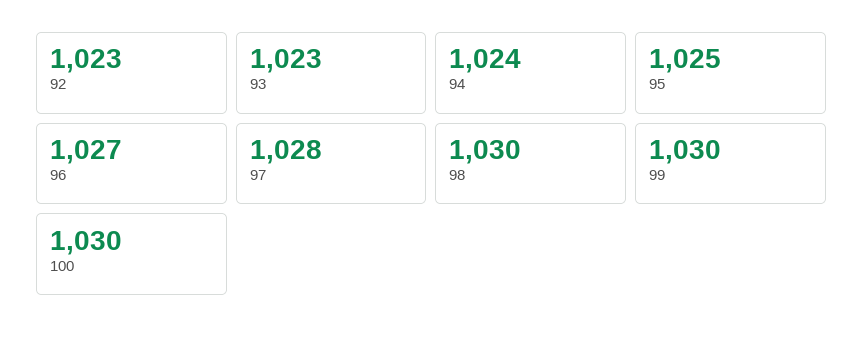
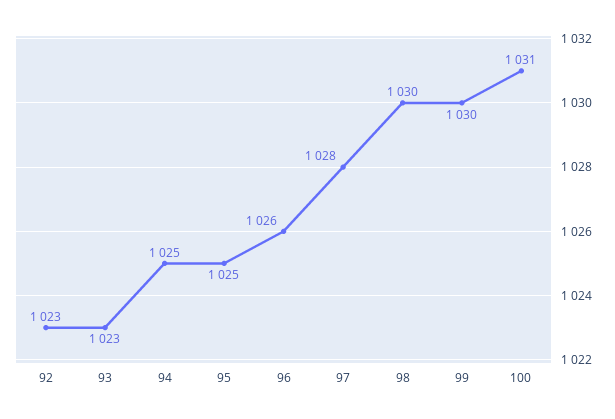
  {
    "92": 1023,
    "93": 1023,
-   "94": 1024,
+   "94": 1025,
    "95": 1025,
-   "96": 1027,
+   "96": 1026,
    "97": 1028,
    "98": 1030,
    "99": 1030,
-   "100": 1030
+   "100": 1031
  }

